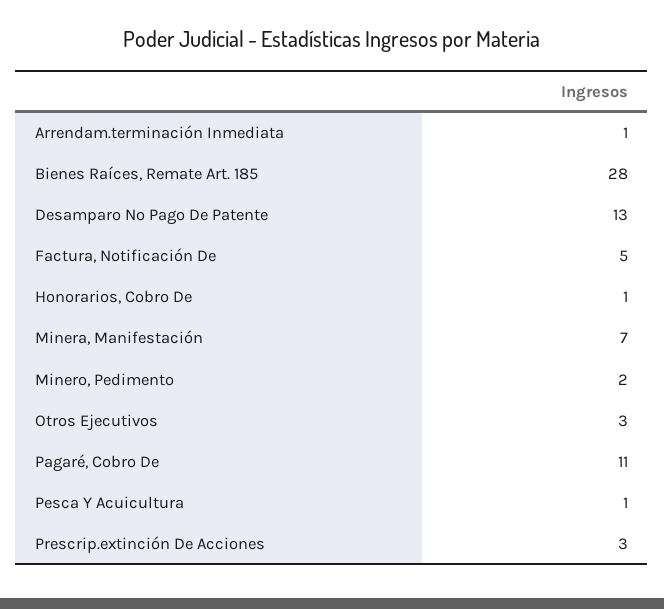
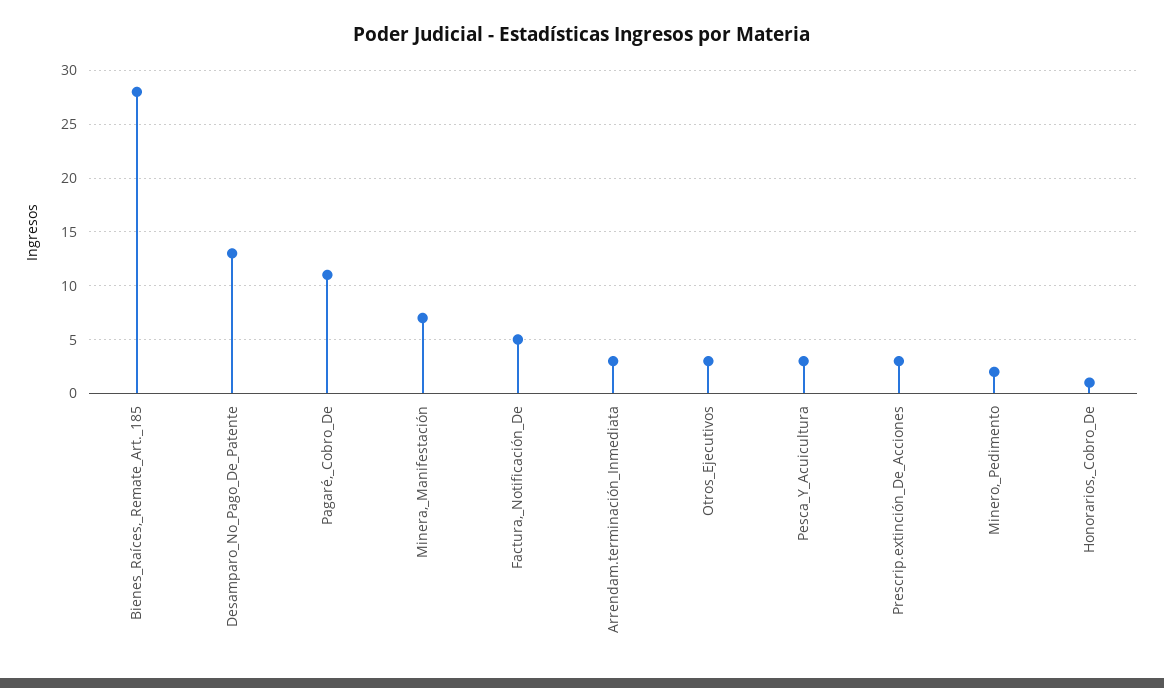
  {
-   "Arrendam.terminación Inmediata": 1,
+   "Arrendam.terminación Inmediata": 3,
    "Bienes Raíces, Remate Art. 185": 28,
    "Desamparo No Pago De Patente": 13,
    "Factura, Notificación De": 5,
    "Honorarios, Cobro De": 1,
    "Minera, Manifestación": 7,
    "Minero, Pedimento": 2,
    "Otros Ejecutivos": 3,
    "Pagaré, Cobro De": 11,
-   "Pesca Y Acuicultura": 1,
+   "Pesca Y Acuicultura": 3,
    "Prescrip.extinción De Acciones": 3
  }

